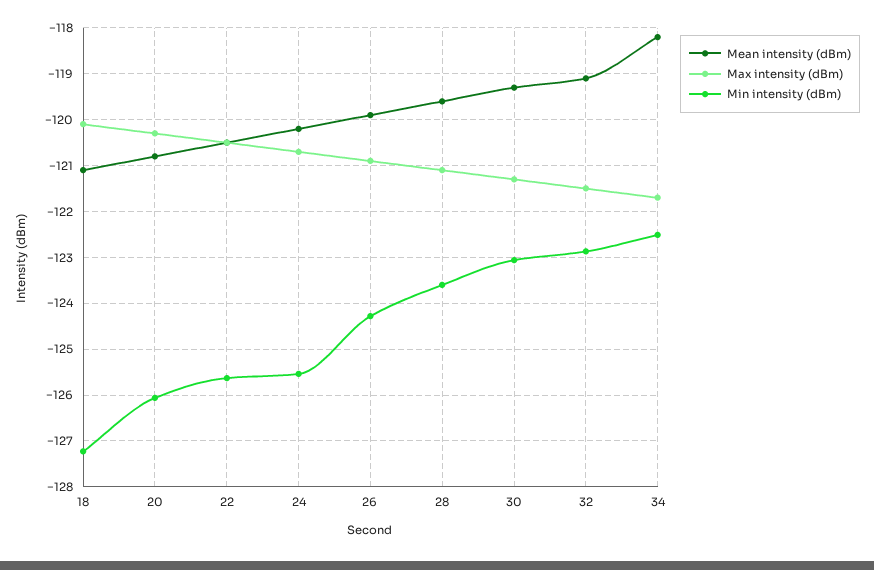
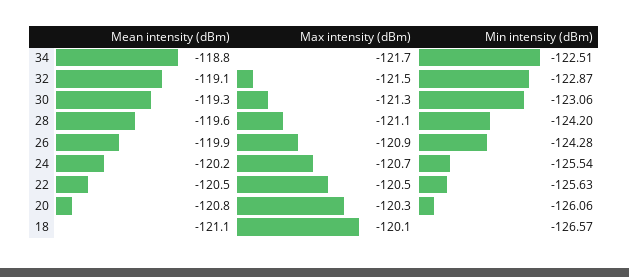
  {
    "Mean intensity (dBm)": {
      "18": -121.1,
      "20": -120.8,
      "22": -120.5,
      "24": -120.2,
      "26": -119.9,
      "28": -119.6,
      "30": -119.3,
      "32": -119.1,
-     "34": -118.2
+     "34": -118.8
    },
    "Max intensity (dBm)": {
      "18": -120.1,
      "20": -120.3,
      "22": -120.5,
      "24": -120.7,
      "26": -120.9,
      "28": -121.1,
      "30": -121.3,
      "32": -121.5,
      "34": -121.7
    },
    "Min intensity (dBm)": {
-     "18": -127.2,
+     "18": -126.57,
      "20": -126.06,
      "22": -125.63,
      "24": -125.54,
      "26": -124.28,
-     "28": -123.6,
+     "28": -124.2,
      "30": -123.06,
      "32": -122.87,
      "34": -122.51
    }
  }

